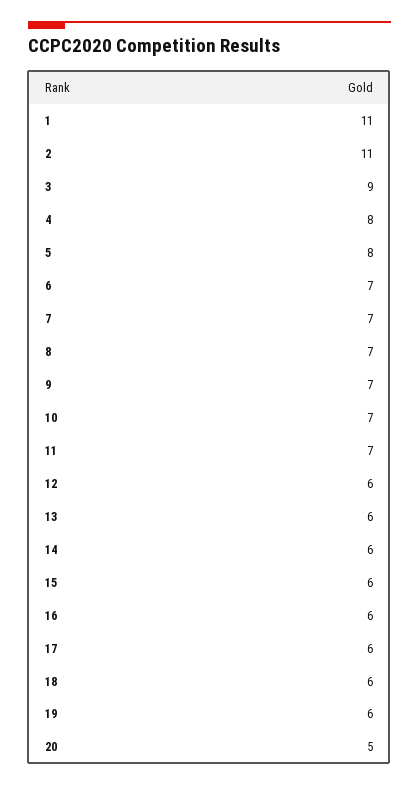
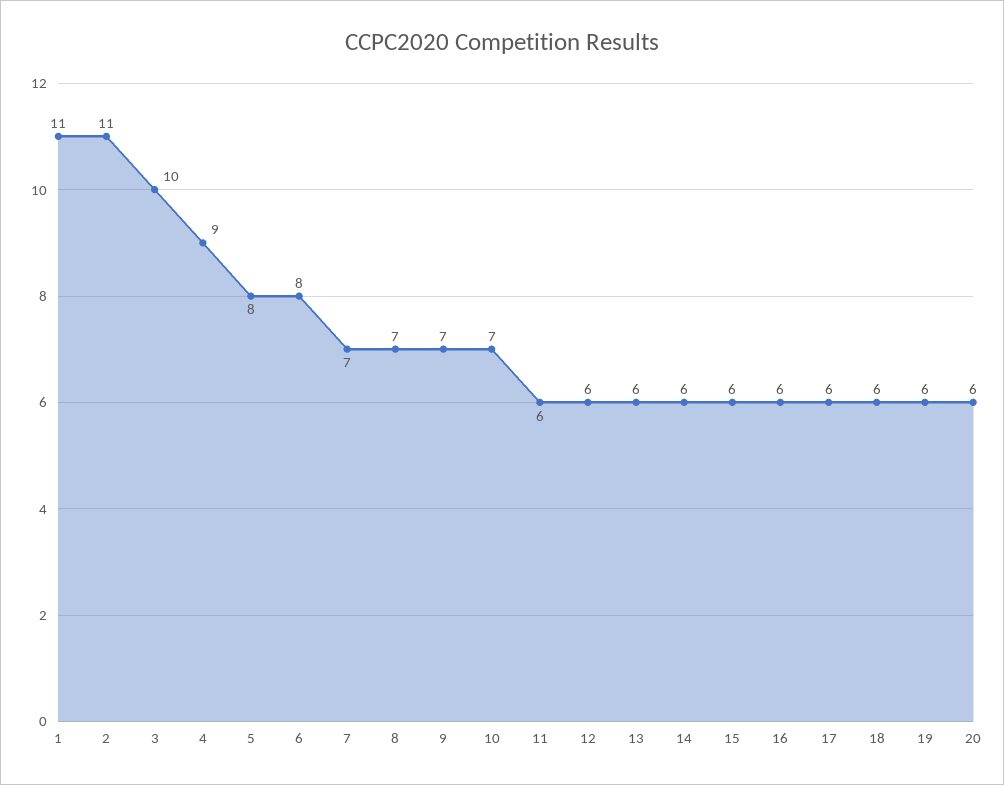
  {
    "1": 11,
    "2": 11,
-   "3": 9,
+   "3": 10,
-   "4": 8,
+   "4": 9,
    "5": 8,
-   "6": 7,
+   "6": 8,
    "7": 7,
    "8": 7,
    "9": 7,
    "10": 7,
-   "11": 7,
+   "11": 6,
    "12": 6,
    "13": 6,
    "14": 6,
    "15": 6,
    "16": 6,
    "17": 6,
    "18": 6,
    "19": 6,
-   "20": 5
+   "20": 6
  }

